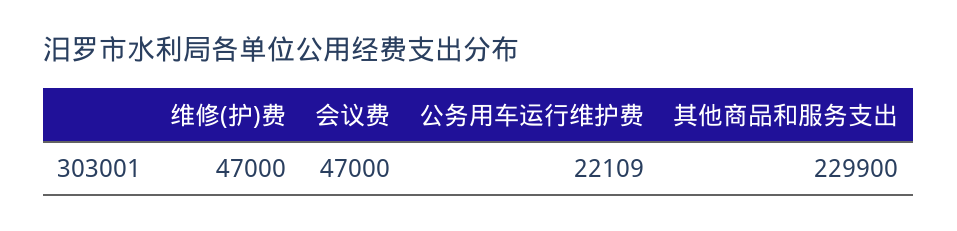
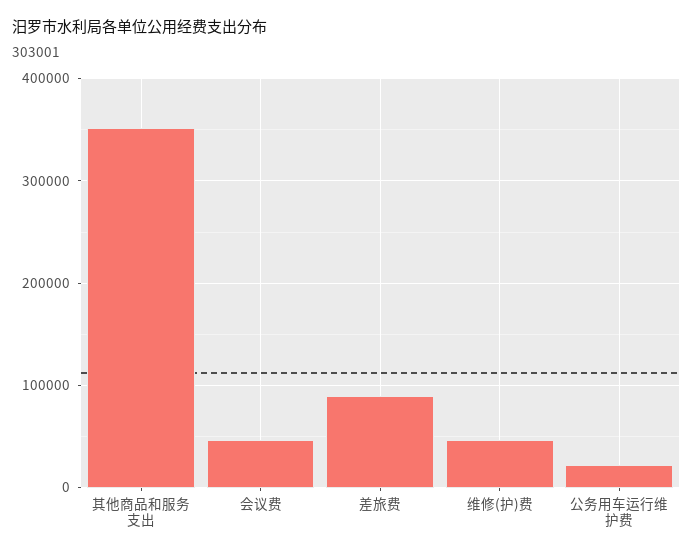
  {
    "维修(护)费": 47000,
    "会议费": 47000,
    "公务用车运行维护费": 22109,
-   "其他商品和服务支出": 229900
+   "其他商品和服务支出": 350000,
+   "差旅费": 90000
  }

